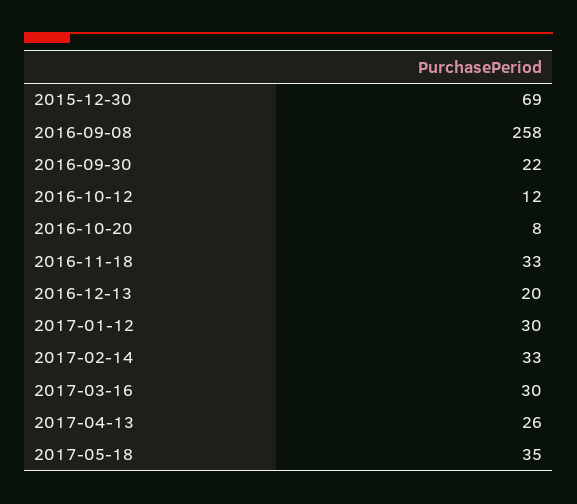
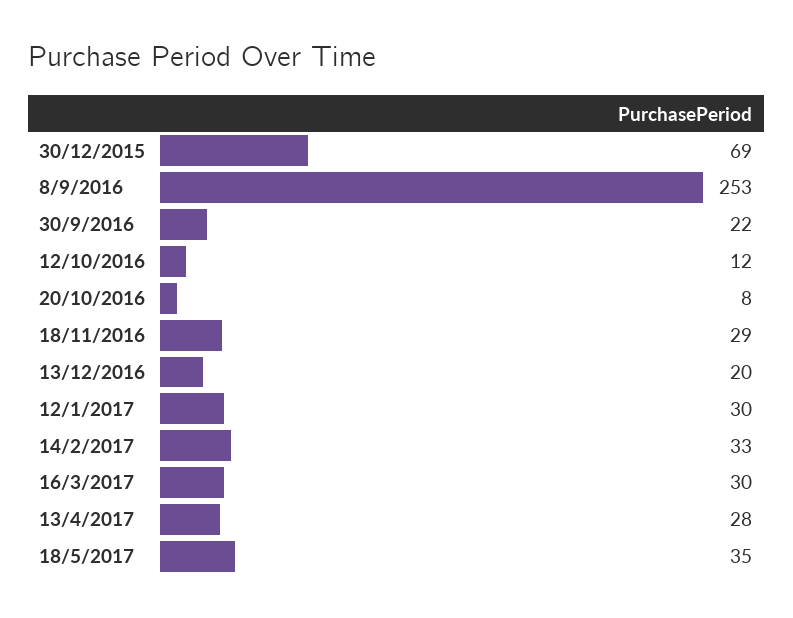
  {
    "2015-12-30": 69,
-   "2016-09-08": 258,
+   "2016-09-08": 253,
    "2016-09-30": 22,
    "2016-10-12": 12,
    "2016-10-20": 8,
-   "2016-11-18": 33,
+   "2016-11-18": 29,
    "2016-12-13": 20,
    "2017-01-12": 30,
    "2017-02-14": 33,
    "2017-03-16": 30,
-   "2017-04-13": 26,
+   "2017-04-13": 28,
    "2017-05-18": 35
  }

